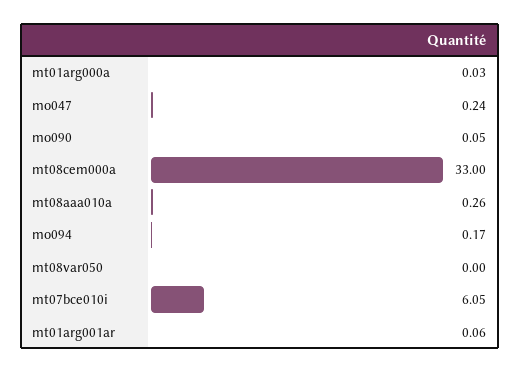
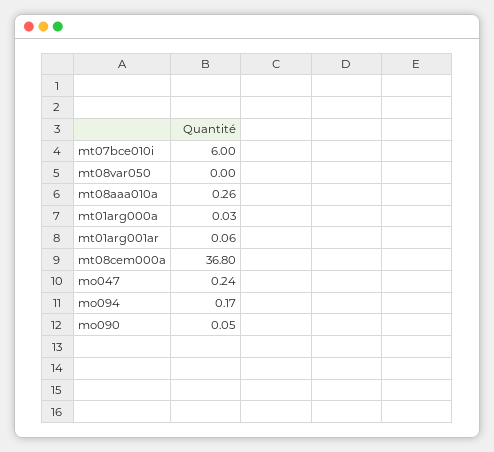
  {
    "mt01arg000a": 0.03,
    "mo047": 0.24,
    "mo090": 0.05,
-   "mt08cem000a": 33,
+   "mt08cem000a": 36.8,
    "mt08aaa010a": 0.26,
    "mo094": 0.17,
    "mt08var050": 0,
-   "mt07bce010i": 6.05,
+   "mt07bce010i": 6,
    "mt01arg001ar": 0.06
  }

